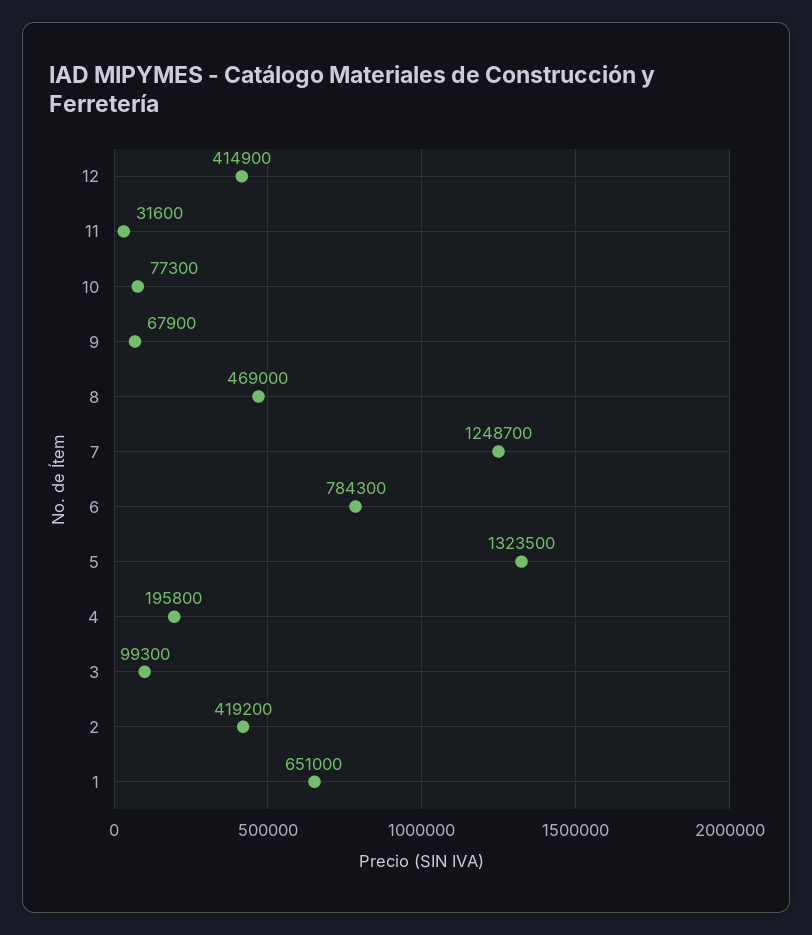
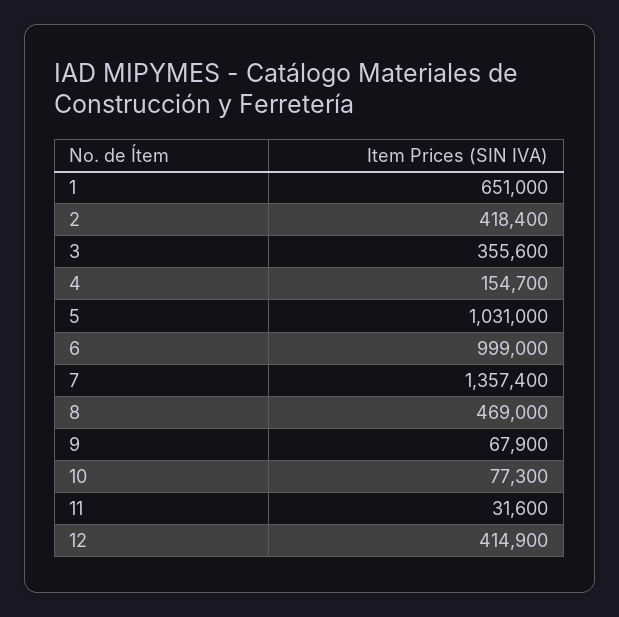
  {
    "12": 414900,
    "11": 31600,
    "10": 77300,
    "9": 67900,
    "8": 469000,
-   "7": 1248700,
+   "7": 1357400,
-   "6": 784300,
+   "6": 999000,
-   "5": 1323500,
+   "5": 1031000,
-   "4": 195800,
+   "4": 154700,
-   "3": 99300,
+   "3": 355600,
-   "2": 419200,
+   "2": 418400,
    "1": 651000
  }

